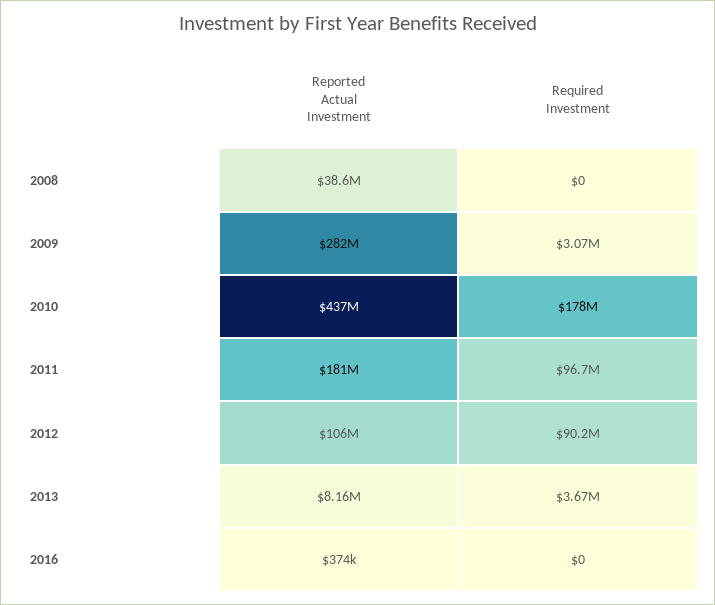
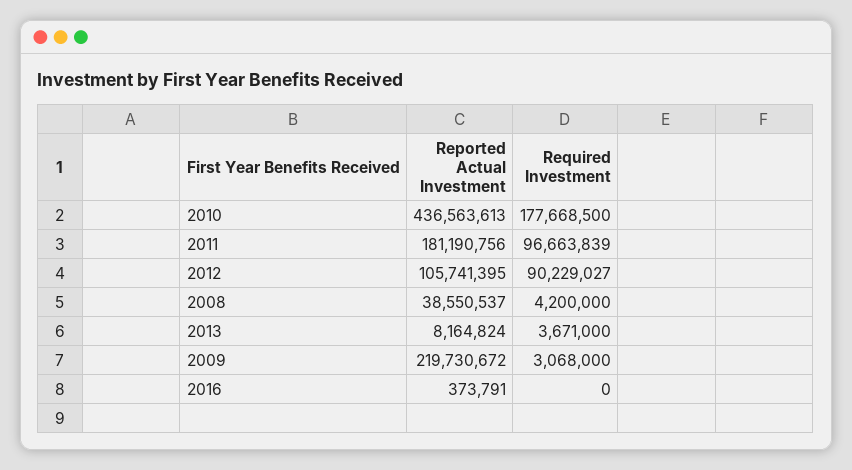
  {
    "Reported Actual Investment": {
      "2008": 38550537,
-     "2009": 282000000,
+     "2009": 219730672,
      "2010": 436563613,
      "2011": 181190756,
      "2012": 105741395,
      "2013": 8164824,
      "2016": 373791
    },
    "Required Investment": {
-     "2008": 0,
+     "2008": 4200000,
      "2009": 3068000,
      "2010": 177668500,
      "2011": 96663839,
      "2012": 90229027,
      "2013": 3671000,
      "2016": 0
    }
  }

